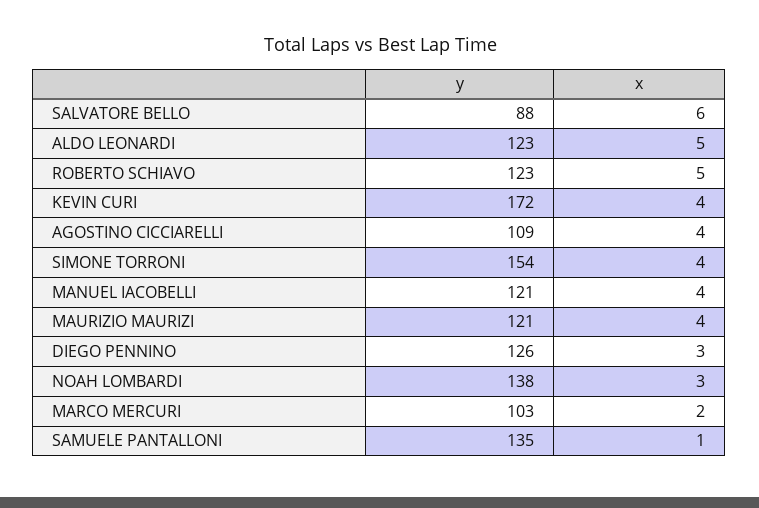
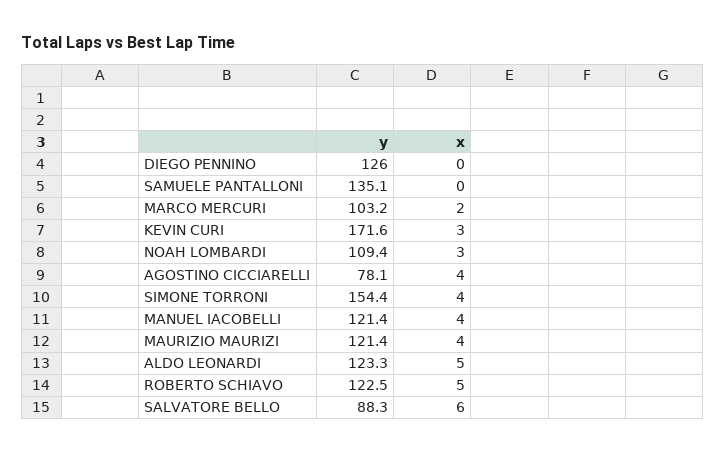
  {
    "y": {
      "SALVATORE BELLO": 88.3,
      "ALDO LEONARDI": 123.3,
      "ROBERTO SCHIAVO": 122.5,
      "KEVIN CURI": 171.6,
-     "AGOSTINO CICCIARELLI": 109,
+     "AGOSTINO CICCIARELLI": 78.1,
      "SIMONE TORRONI": 154.4,
      "MANUEL IACOBELLI": 121.4,
      "MAURIZIO MAURIZI": 121.4,
      "DIEGO PENNINO": 126,
-     "NOAH LOMBARDI": 138,
+     "NOAH LOMBARDI": 109.4,
      "MARCO MERCURI": 103.2,
      "SAMUELE PANTALLONI": 135.1
    },
    "x": {
      "SALVATORE BELLO": 6,
      "ALDO LEONARDI": 5,
      "ROBERTO SCHIAVO": 5,
-     "KEVIN CURI": 4,
+     "KEVIN CURI": 3,
      "AGOSTINO CICCIARELLI": 4,
      "SIMONE TORRONI": 4,
      "MANUEL IACOBELLI": 4,
      "MAURIZIO MAURIZI": 4,
-     "DIEGO PENNINO": 3,
+     "DIEGO PENNINO": 0,
      "NOAH LOMBARDI": 3,
      "MARCO MERCURI": 2,
-     "SAMUELE PANTALLONI": 1
+     "SAMUELE PANTALLONI": 0
    }
  }

